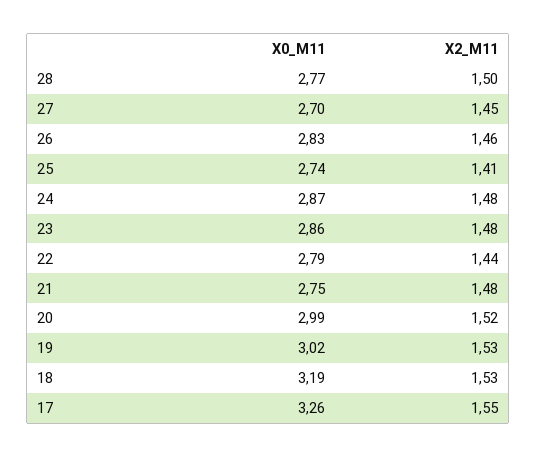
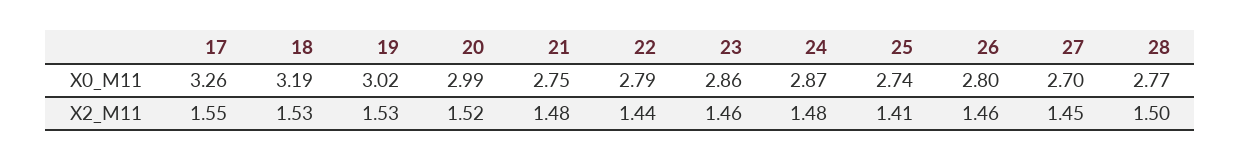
  {
    "X0_M11": {
      "28": 2.77,
      "27": 2.7,
-     "26": 2.83,
+     "26": 2.8,
      "25": 2.74,
      "24": 2.87,
      "23": 2.86,
      "22": 2.79,
      "21": 2.75,
      "20": 2.99,
      "19": 3.02,
      "18": 3.19,
      "17": 3.26
    },
    "X2_M11": {
      "28": 1.5,
      "27": 1.45,
      "26": 1.46,
      "25": 1.41,
      "24": 1.48,
-     "23": 1.48,
+     "23": 1.46,
      "22": 1.44,
      "21": 1.48,
      "20": 1.52,
      "19": 1.53,
      "18": 1.53,
      "17": 1.55
    }
  }

